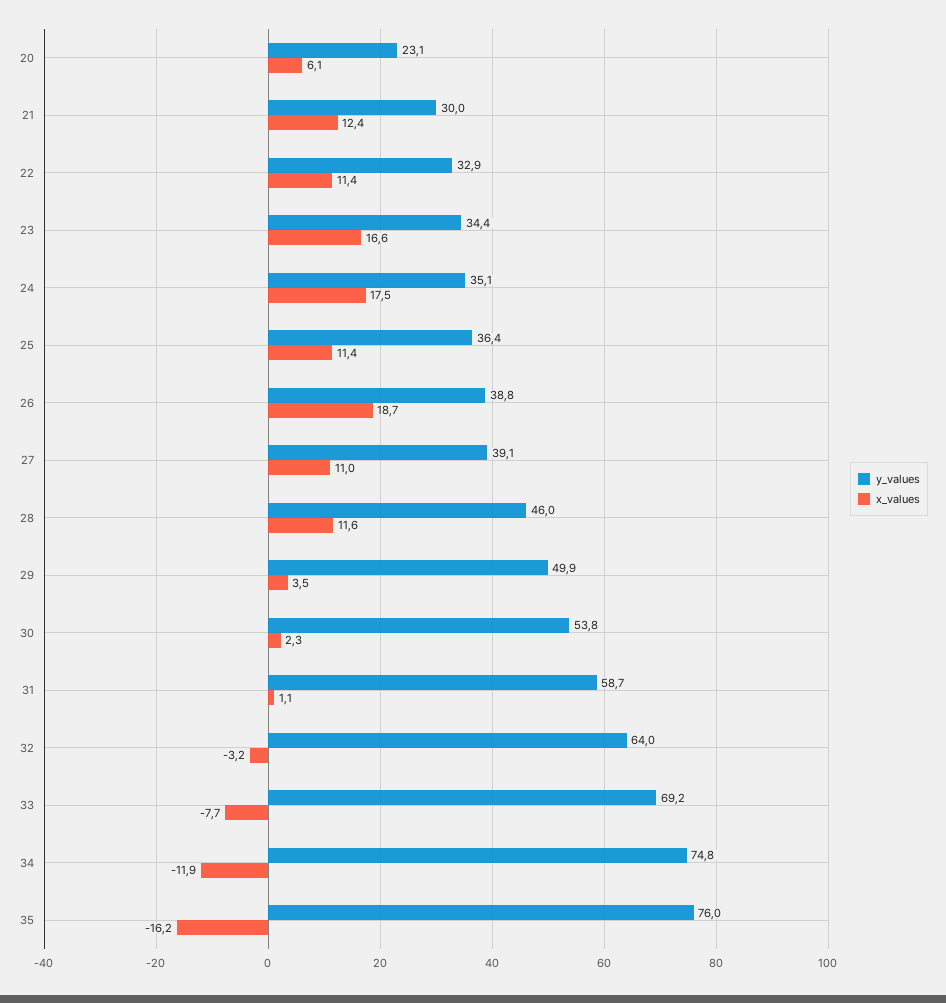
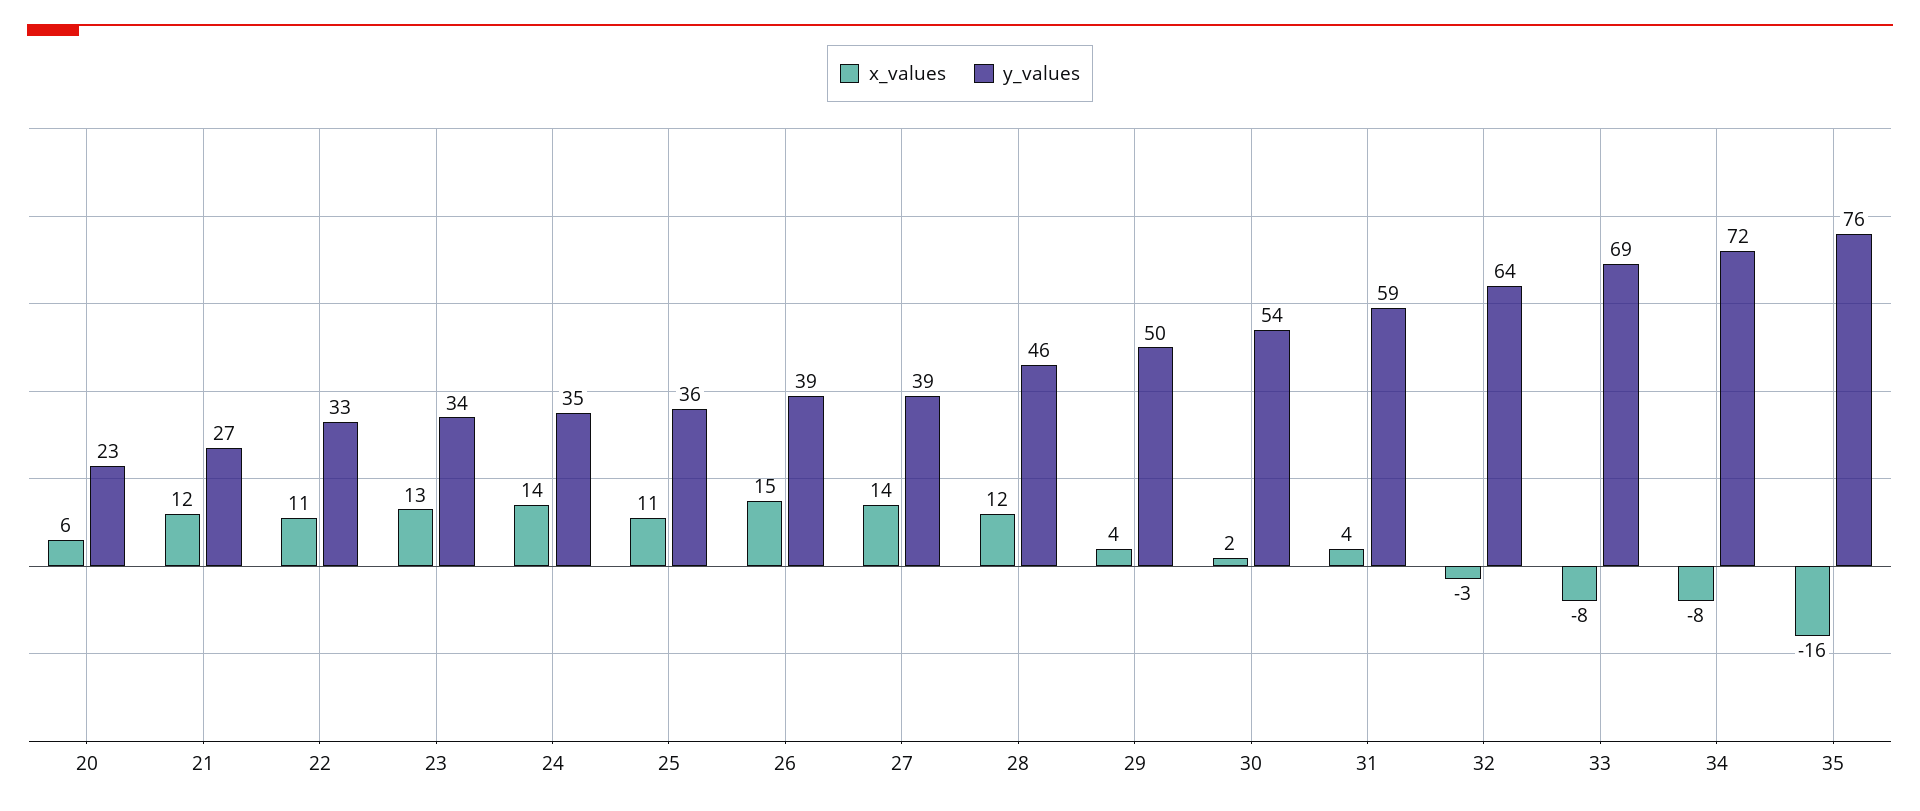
  {
    "y_values": {
      "20": 23.1,
-     "21": 30,
+     "21": 27,
      "22": 32.9,
      "23": 34.4,
      "24": 35.1,
      "25": 36.4,
      "26": 38.8,
      "27": 39.1,
      "28": 46,
      "29": 49.9,
      "30": 53.8,
      "31": 58.7,
      "32": 64,
      "33": 69.2,
-     "34": 74.8,
+     "34": 72,
      "35": 76
    },
    "x_values": {
      "20": 6.1,
      "21": 12.4,
      "22": 11.4,
-     "23": 16.6,
+     "23": 13,
-     "24": 17.5,
+     "24": 14,
      "25": 11.4,
-     "26": 18.7,
+     "26": 15,
-     "27": 11,
+     "27": 14,
      "28": 11.6,
      "29": 3.5,
      "30": 2.3,
-     "31": 1.1,
+     "31": 4,
      "32": -3.2,
      "33": -7.7,
-     "34": -11.9,
+     "34": -8,
      "35": -16.2
    }
  }

